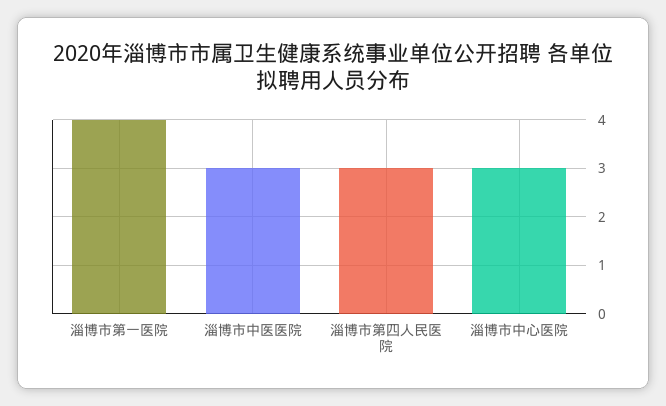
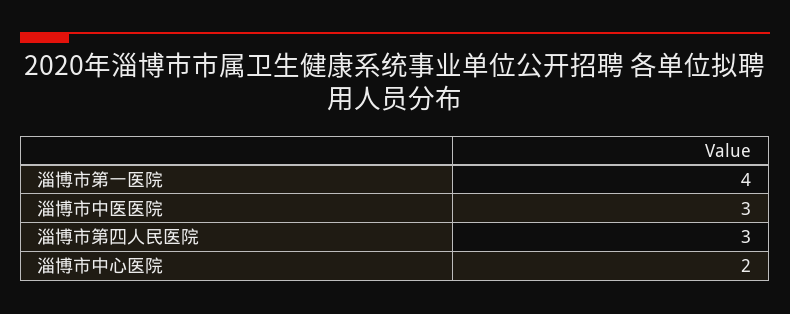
  {
    "淄博市第一医院": 4,
    "淄博市中医医院": 3,
    "淄博市第四人民医院": 3,
-   "淄博市中心医院": 3
+   "淄博市中心医院": 2
  }

